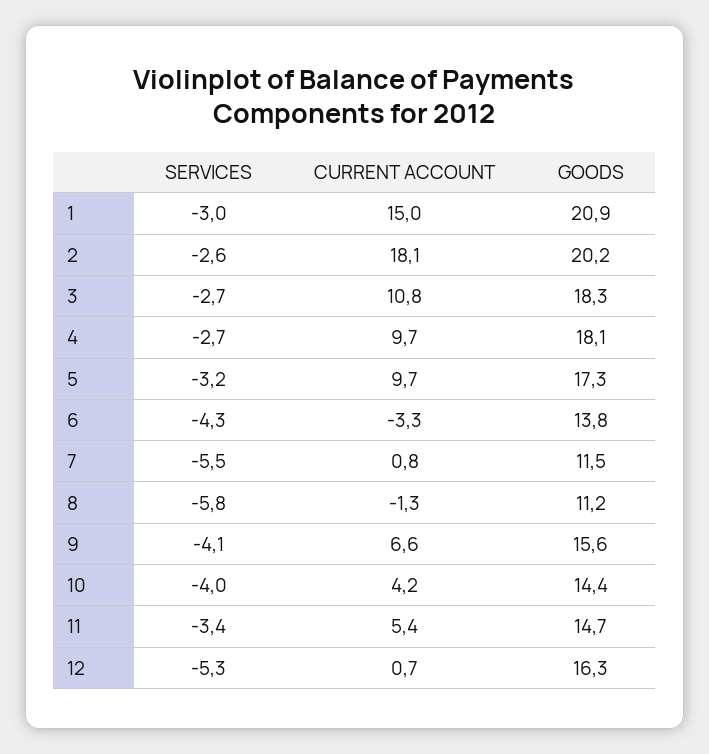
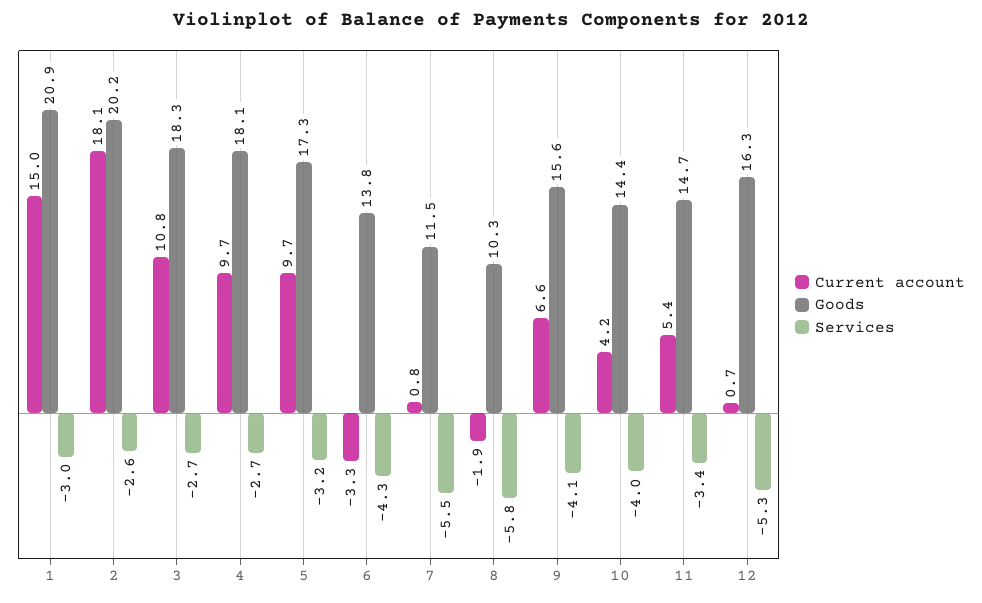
  {
    "SERVICES": {
      "1": -3,
      "2": -2.6,
      "3": -2.7,
      "4": -2.7,
      "5": -3.2,
      "6": -4.3,
      "7": -5.5,
      "8": -5.8,
      "9": -4.1,
      "10": -4,
      "11": -3.4,
      "12": -5.3
    },
    "CURRENT ACCOUNT": {
      "1": 15,
      "2": 18.1,
      "3": 10.8,
      "4": 9.7,
      "5": 9.7,
      "6": -3.3,
      "7": 0.8,
-     "8": -1.3,
+     "8": -1.9,
      "9": 6.6,
      "10": 4.2,
      "11": 5.4,
      "12": 0.7
    },
    "GOODS": {
      "1": 20.9,
      "2": 20.2,
      "3": 18.3,
      "4": 18.1,
      "5": 17.3,
      "6": 13.8,
      "7": 11.5,
-     "8": 11.2,
+     "8": 10.3,
      "9": 15.6,
      "10": 14.4,
      "11": 14.7,
      "12": 16.3
    }
  }

